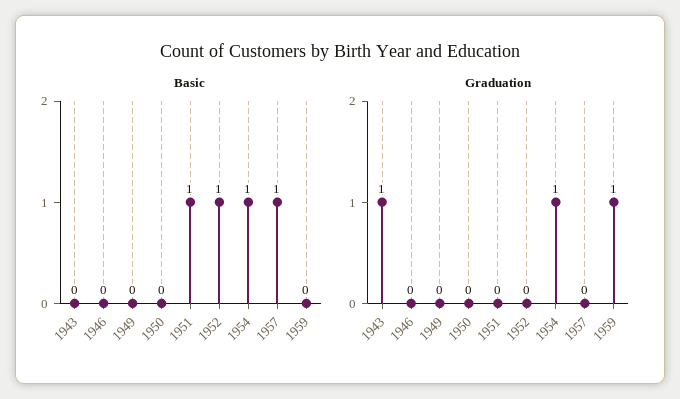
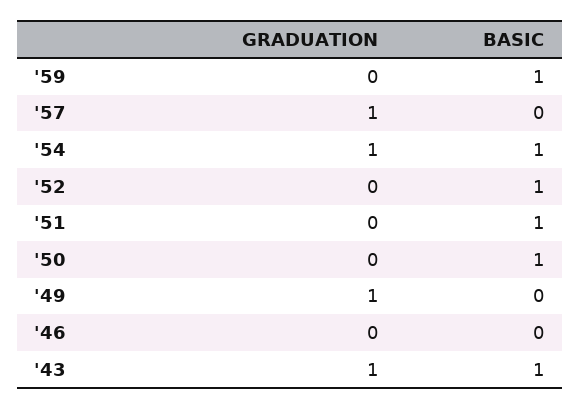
  {
    "Basic": {
-     "1943": 0,
+     "1943": 1,
      "1946": 0,
      "1949": 0,
-     "1950": 0,
+     "1950": 1,
      "1951": 1,
      "1952": 1,
      "1954": 1,
-     "1957": 1,
+     "1957": 0,
-     "1959": 0
+     "1959": 1
    },
    "Graduation": {
      "1943": 1,
      "1946": 0,
-     "1949": 0,
+     "1949": 1,
      "1950": 0,
      "1951": 0,
      "1952": 0,
      "1954": 1,
-     "1957": 0,
+     "1957": 1,
-     "1959": 1
+     "1959": 0
    }
  }

